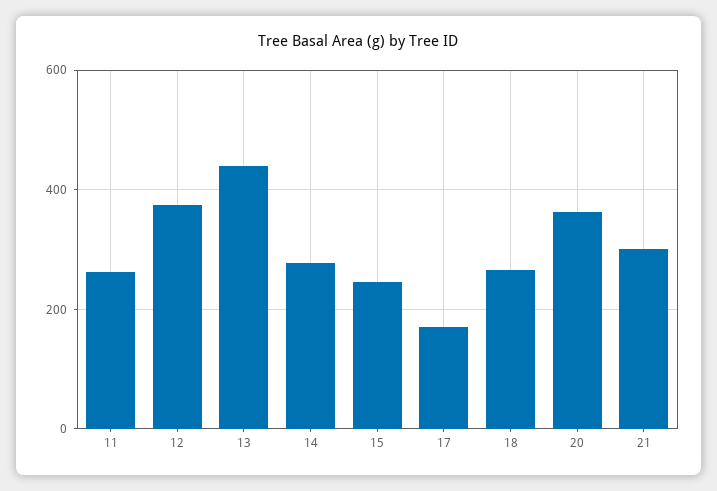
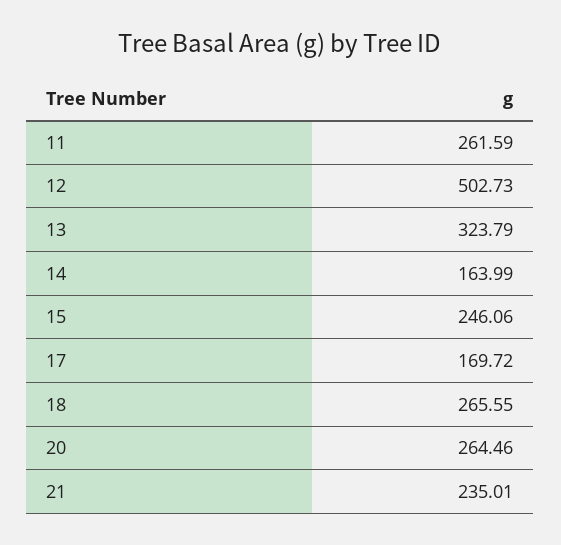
  {
    "11": 261.59,
-   "12": 380,
+   "12": 502.73,
-   "13": 440,
+   "13": 323.79,
-   "14": 280,
+   "14": 163.99,
    "15": 246.06,
    "17": 169.72,
    "18": 265.55,
-   "20": 360,
+   "20": 264.46,
-   "21": 300
+   "21": 235.01
  }

